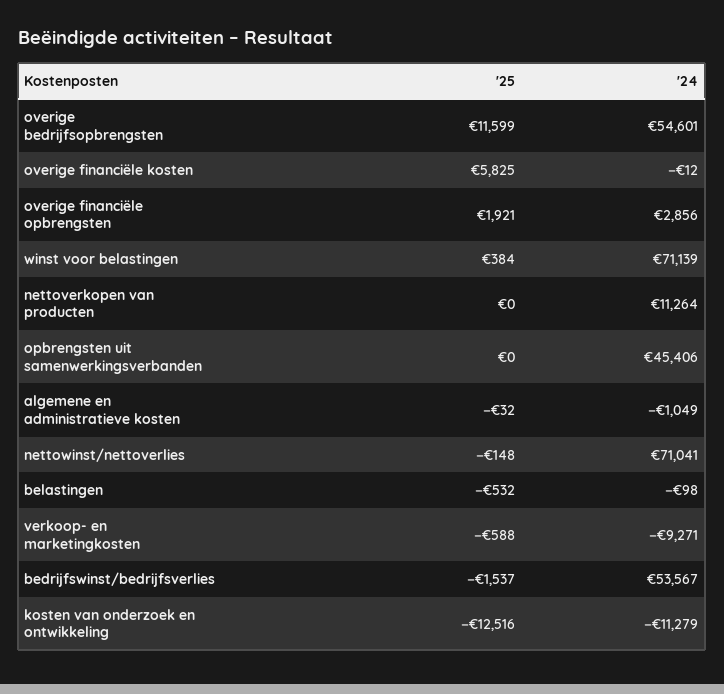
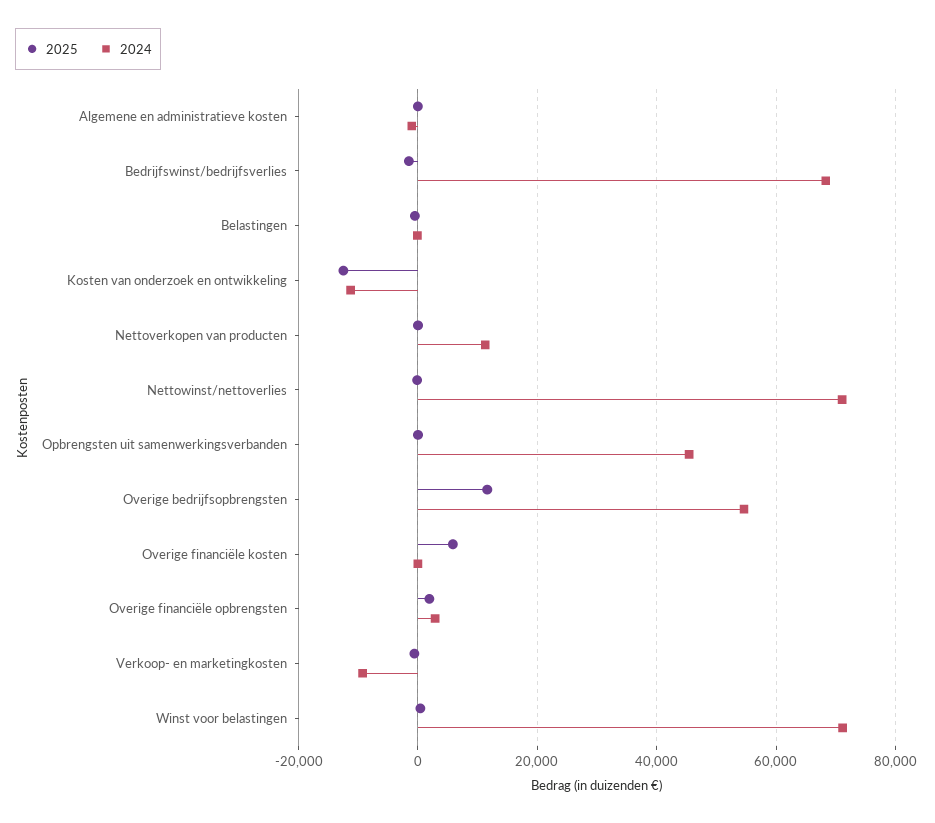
  {
    "'25": {
      "overige bedrijfsopbrengsten": 11599,
      "overige financiële kosten": 5825,
      "overige financiële opbrengsten": 1921,
      "winst voor belastingen": 384,
      "nettoverkopen van producten": 0,
      "opbrengsten uit samenwerkingsverbanden": 0,
      "algemene en administratieve kosten": -32,
      "nettowinst/nettoverlies": -148,
      "belastingen": -532,
      "verkoop- en marketingkosten": -588,
      "bedrijfswinst/bedrijfsverlies": -1537,
      "kosten van onderzoek en ontwikkeling": -12516
    },
    "'24": {
      "overige bedrijfsopbrengsten": 54601,
      "overige financiële kosten": -12,
      "overige financiële opbrengsten": 2856,
      "winst voor belastingen": 71139,
      "nettoverkopen van producten": 11264,
      "opbrengsten uit samenwerkingsverbanden": 45406,
      "algemene en administratieve kosten": -1049,
      "nettowinst/nettoverlies": 71041,
      "belastingen": -98,
      "verkoop- en marketingkosten": -9271,
-     "bedrijfswinst/bedrijfsverlies": 53567,
+     "bedrijfswinst/bedrijfsverlies": 68000,
      "kosten van onderzoek en ontwikkeling": -11279
    }
  }

